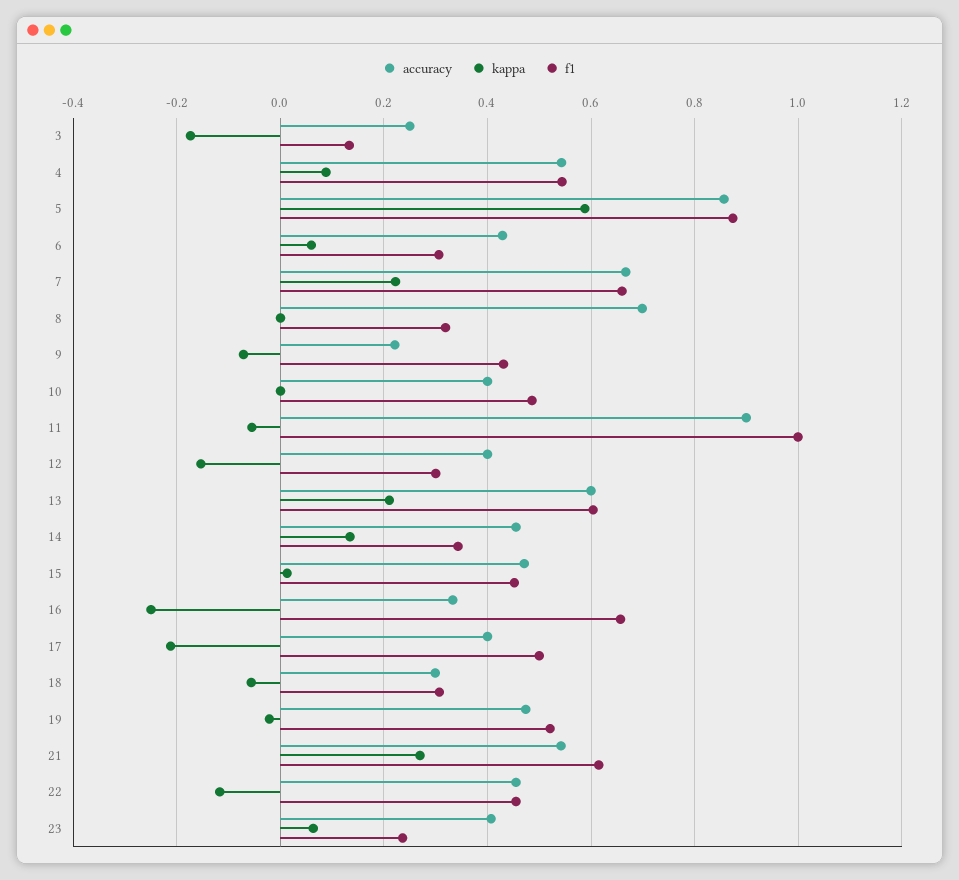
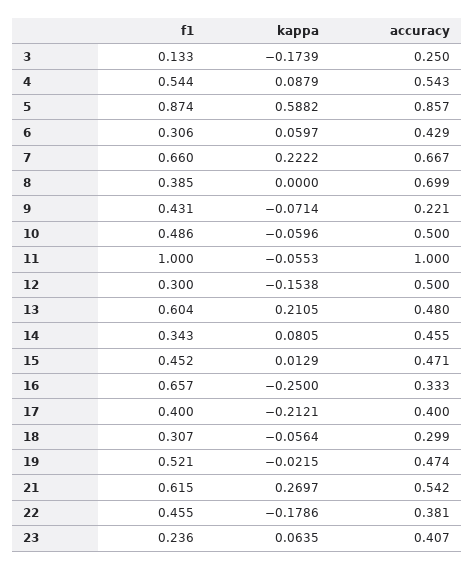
  {
    "accuracy": {
      "3": 0.25,
      "4": 0.543,
      "5": 0.857,
      "6": 0.429,
      "7": 0.667,
      "8": 0.699,
      "9": 0.221,
-     "10": 0.4,
+     "10": 0.5,
-     "11": 0.9,
+     "11": 1,
-     "12": 0.4,
+     "12": 0.5,
-     "13": 0.6,
+     "13": 0.48,
      "14": 0.455,
      "15": 0.471,
      "16": 0.333,
      "17": 0.4,
      "18": 0.299,
      "19": 0.474,
      "21": 0.542,
-     "22": 0.46,
+     "22": 0.381,
      "23": 0.407
    },
    "kappa": {
      "3": -0.1739,
      "4": 0.0879,
      "5": 0.5882,
      "6": 0.0597,
      "7": 0.2222,
      "8": 0,
      "9": -0.0714,
-     "10": 0,
+     "10": -0.0596,
      "11": -0.0553,
      "12": -0.1538,
      "13": 0.2105,
-     "14": 0.14,
+     "14": 0.0805,
      "15": 0.0129,
      "16": -0.25,
      "17": -0.2121,
      "18": -0.0564,
      "19": -0.0215,
      "21": 0.2697,
-     "22": -0.12,
+     "22": -0.1786,
      "23": 0.0635
    },
    "f1": {
      "3": 0.133,
      "4": 0.544,
      "5": 0.874,
      "6": 0.306,
      "7": 0.66,
-     "8": 0.32,
+     "8": 0.385,
      "9": 0.431,
      "10": 0.486,
      "11": 1,
      "12": 0.3,
      "13": 0.604,
      "14": 0.343,
      "15": 0.452,
      "16": 0.657,
-     "17": 0.5,
+     "17": 0.4,
      "18": 0.307,
      "19": 0.521,
      "21": 0.615,
      "22": 0.455,
      "23": 0.236
    }
  }

